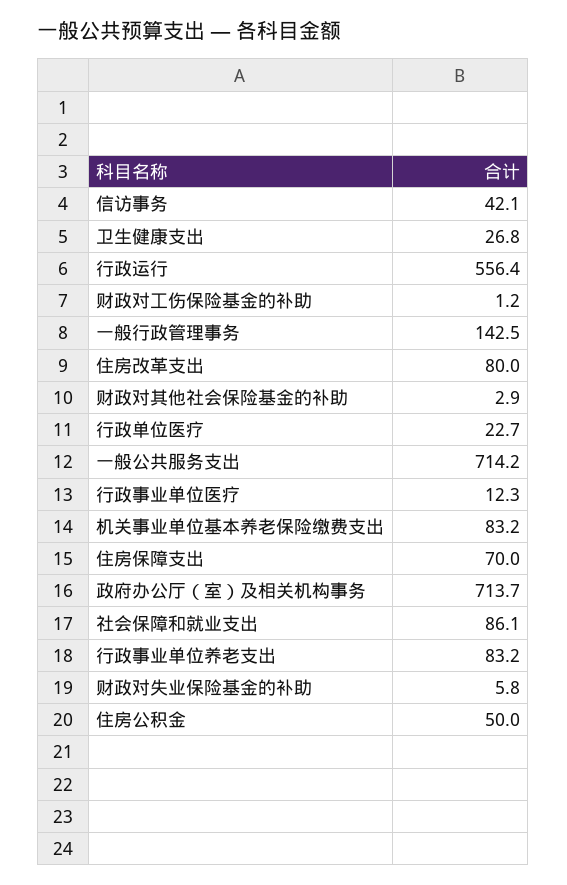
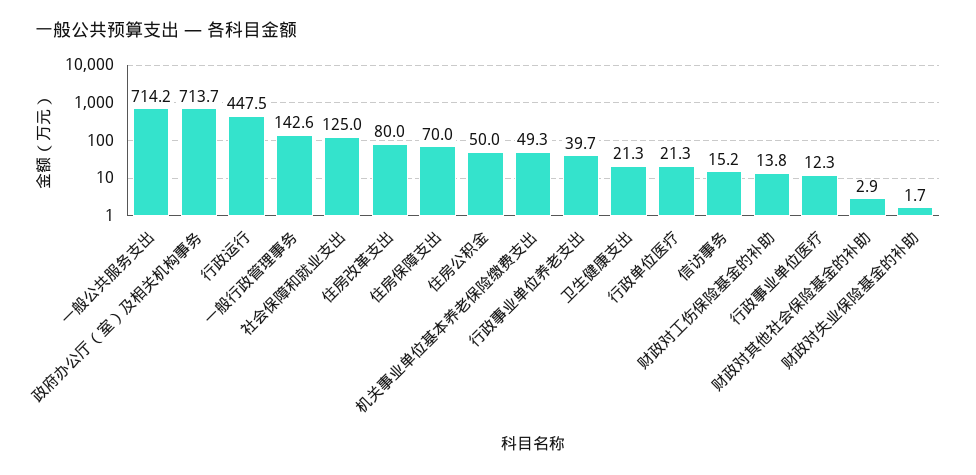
  {
-   "信访事务": 42.1,
+   "信访事务": 15.2,
-   "卫生健康支出": 26.8,
+   "卫生健康支出": 21.3,
-   "行政运行": 556.4,
+   "行政运行": 447.5,
-   "财政对工伤保险基金的补助": 1.2,
+   "财政对工伤保险基金的补助": 13.8,
-   "一般行政管理事务": 142.5,
+   "一般行政管理事务": 142.6,
    "住房改革支出": 80,
    "财政对其他社会保险基金的补助": 2.9,
-   "行政单位医疗": 22.7,
+   "行政单位医疗": 21.3,
    "一般公共服务支出": 714.2,
    "行政事业单位医疗": 12.3,
-   "机关事业单位基本养老保险缴费支出": 83.2,
+   "机关事业单位基本养老保险缴费支出": 49.3,
    "住房保障支出": 70,
    "政府办公厅（室）及相关机构事务": 713.7,
-   "社会保障和就业支出": 86.1,
+   "社会保障和就业支出": 125,
-   "行政事业单位养老支出": 83.2,
+   "行政事业单位养老支出": 39.7,
-   "财政对失业保险基金的补助": 5.8,
+   "财政对失业保险基金的补助": 1.7,
    "住房公积金": 50
  }

